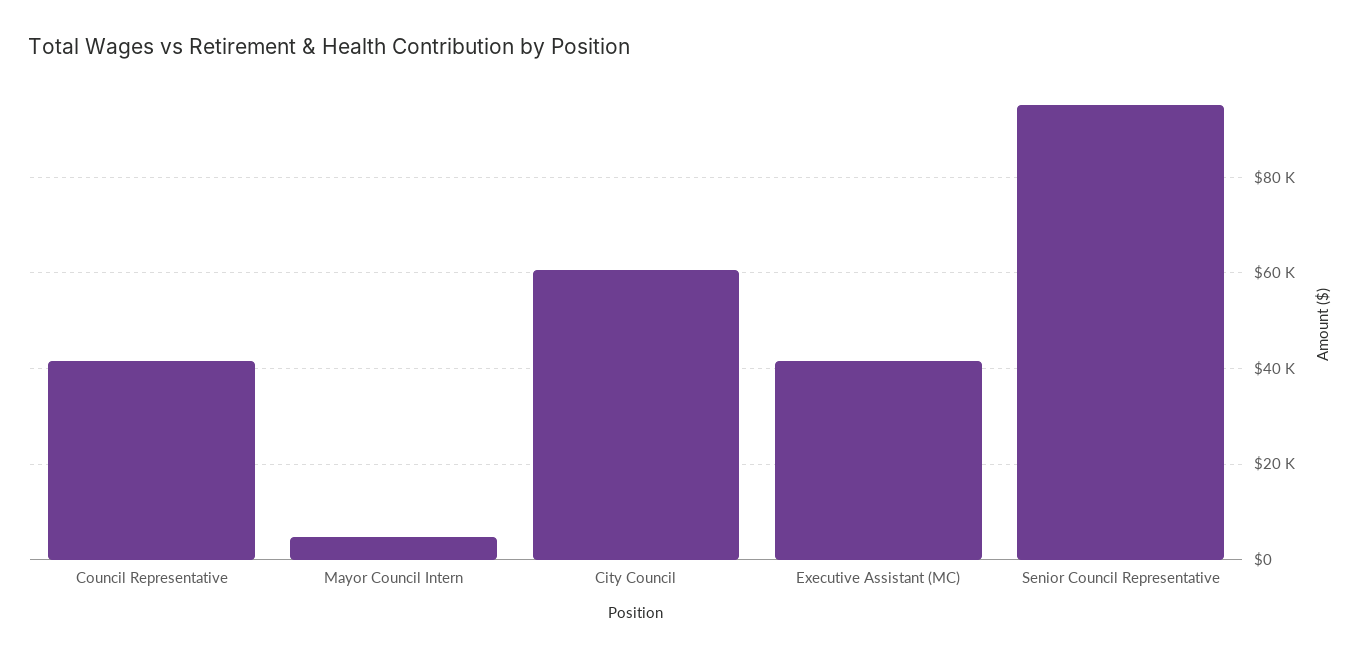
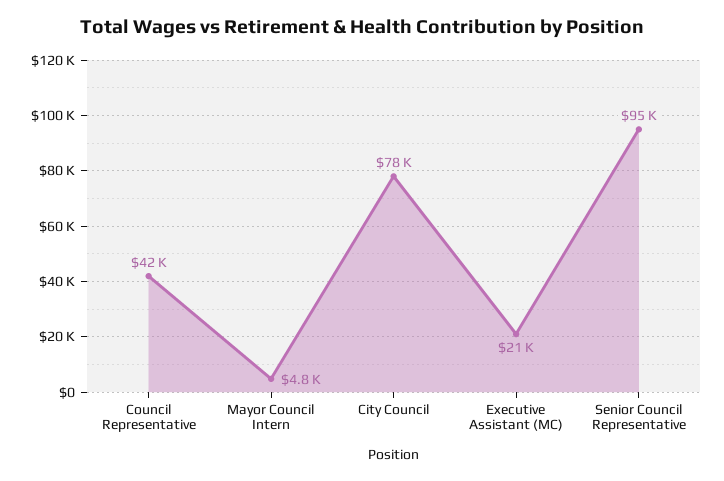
  {
    "Council Representative": 42000,
    "Mayor Council Intern": 4800,
-   "City Council": 60000,
+   "City Council": 78000,
-   "Executive Assistant (MC)": 42000,
+   "Executive Assistant (MC)": 21000,
    "Senior Council Representative": 95000
  }

